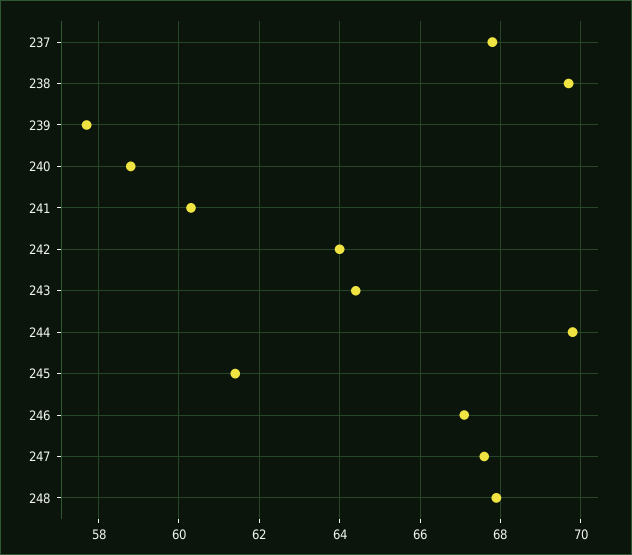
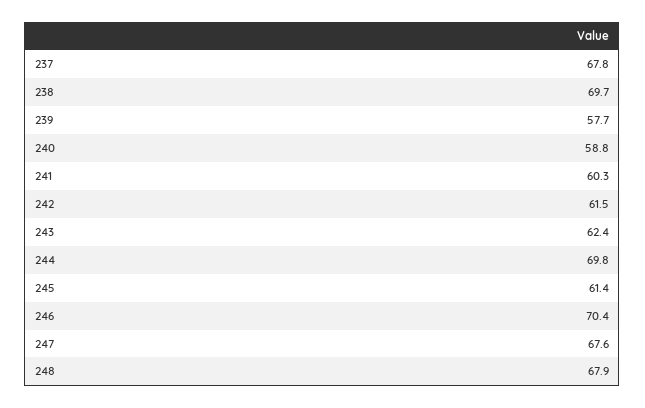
  {
    "237": 67.8,
    "238": 69.7,
    "239": 57.7,
    "240": 58.8,
    "241": 60.3,
-   "242": 64,
+   "242": 61.5,
-   "243": 64.5,
+   "243": 62.4,
    "244": 69.8,
    "245": 61.4,
-   "246": 67,
+   "246": 70.4,
    "247": 67.6,
    "248": 67.9
  }

